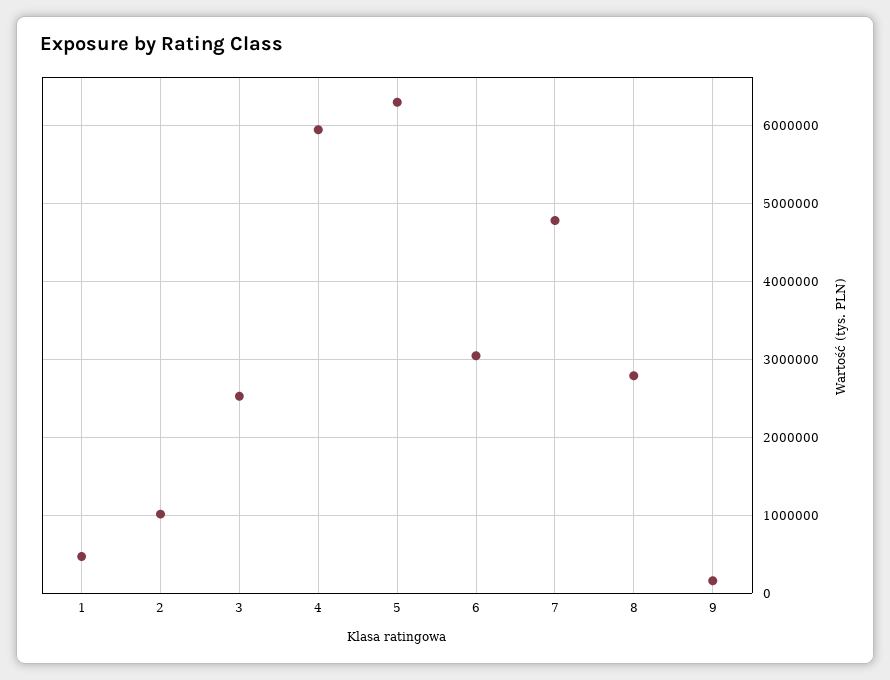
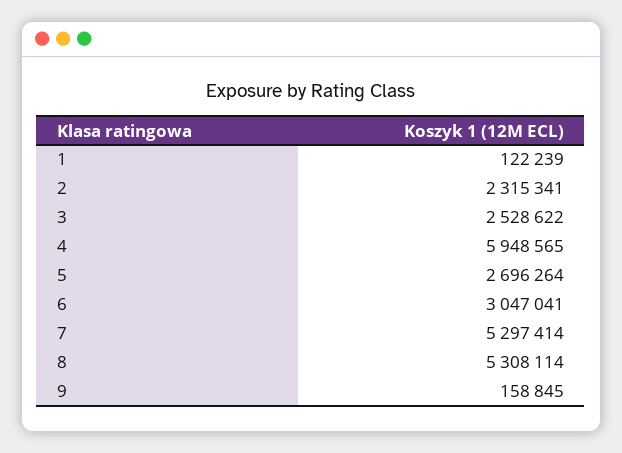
  {
-   "1": 500000,
+   "1": 122239,
-   "2": 1000000,
+   "2": 2315341,
    "3": 2528622,
    "4": 5948565,
-   "5": 6300000,
+   "5": 2696264,
    "6": 3047041,
-   "7": 4800000,
+   "7": 5297414,
-   "8": 2800000,
+   "8": 5308114,
    "9": 158845
  }

